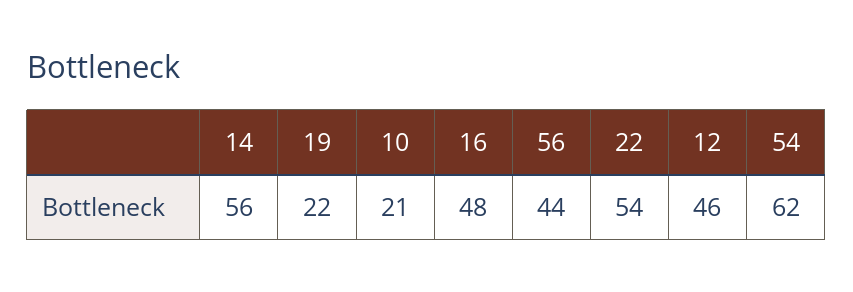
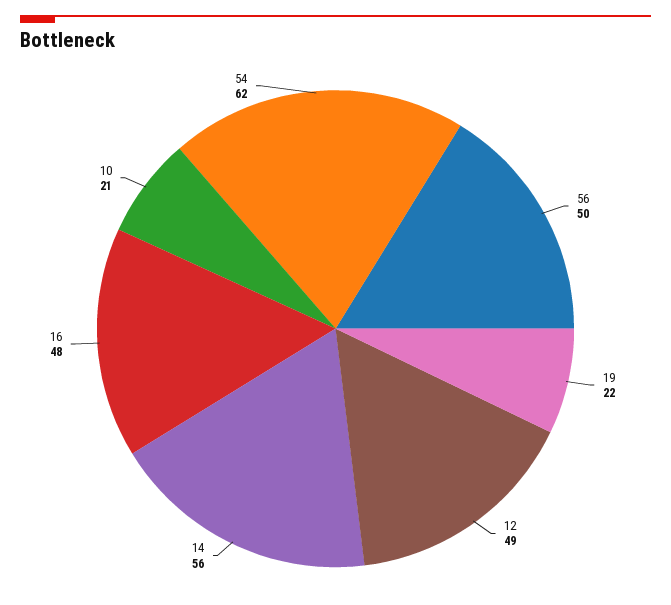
  {
    "14": 56,
    "19": 22,
    "10": 21,
    "16": 48,
-   "56": 44,
+   "56": 50,
-   "22": 54,
-   "12": 46,
+   "12": 49,
    "54": 62
  }

